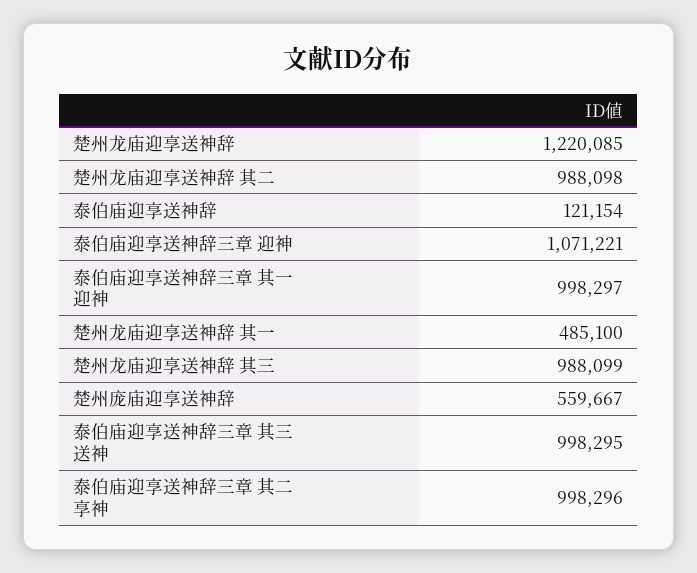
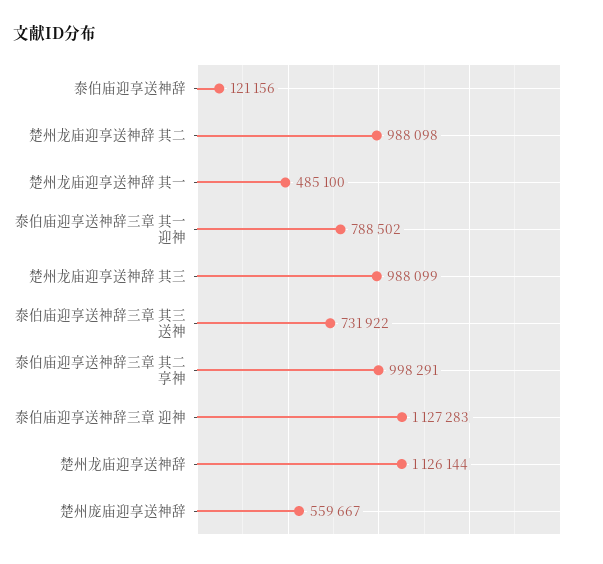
  {
-   "楚州龙庙迎享送神辞": 1220085,
+   "楚州龙庙迎享送神辞": 1126144,
    "楚州龙庙迎享送神辞 其二": 988098,
-   "泰伯庙迎享送神辞": 121154,
+   "泰伯庙迎享送神辞": 121156,
-   "泰伯庙迎享送神辞三章 迎神": 1071221,
+   "泰伯庙迎享送神辞三章 迎神": 1127283,
-   "泰伯庙迎享送神辞三章 其一 迎神": 998297,
+   "泰伯庙迎享送神辞三章 其一 迎神": 788502,
    "楚州龙庙迎享送神辞 其一": 485100,
    "楚州龙庙迎享送神辞 其三": 988099,
    "楚州庞庙迎享送神辞": 559667,
-   "泰伯庙迎享送神辞三章 其三 送神": 998295,
+   "泰伯庙迎享送神辞三章 其三 送神": 731922,
-   "泰伯庙迎享送神辞三章 其二 享神": 998296
+   "泰伯庙迎享送神辞三章 其二 享神": 998291
  }

